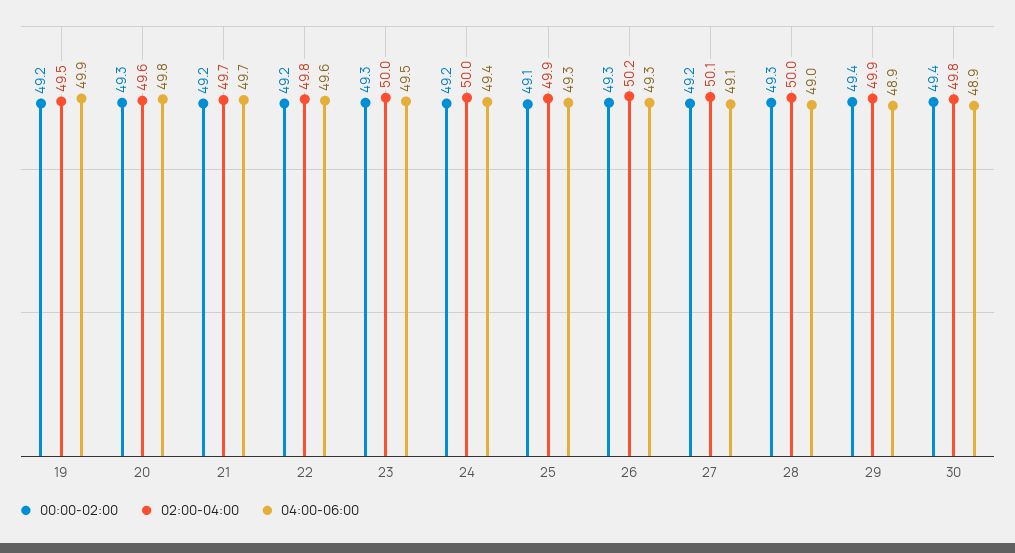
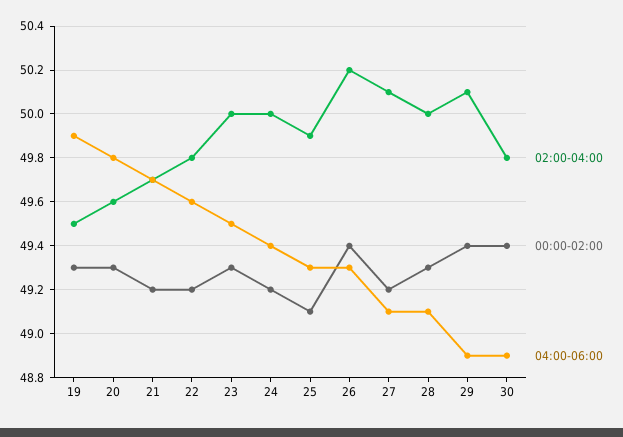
  {
    "00:00-02:00": {
-     "19": 49.2,
+     "19": 49.3,
      "20": 49.3,
      "21": 49.2,
      "22": 49.2,
      "23": 49.3,
      "24": 49.2,
      "25": 49.1,
-     "26": 49.3,
+     "26": 49.4,
      "27": 49.2,
      "28": 49.3,
      "29": 49.4,
      "30": 49.4
    },
    "02:00-04:00": {
      "19": 49.5,
      "20": 49.6,
      "21": 49.7,
      "22": 49.8,
      "23": 50,
      "24": 50,
      "25": 49.9,
      "26": 50.2,
      "27": 50.1,
      "28": 50,
-     "29": 49.9,
+     "29": 50.1,
      "30": 49.8
    },
    "04:00-06:00": {
      "19": 49.9,
      "20": 49.8,
      "21": 49.7,
      "22": 49.6,
      "23": 49.5,
      "24": 49.4,
      "25": 49.3,
      "26": 49.3,
      "27": 49.1,
-     "28": 49,
+     "28": 49.1,
      "29": 48.9,
      "30": 48.9
    }
  }

